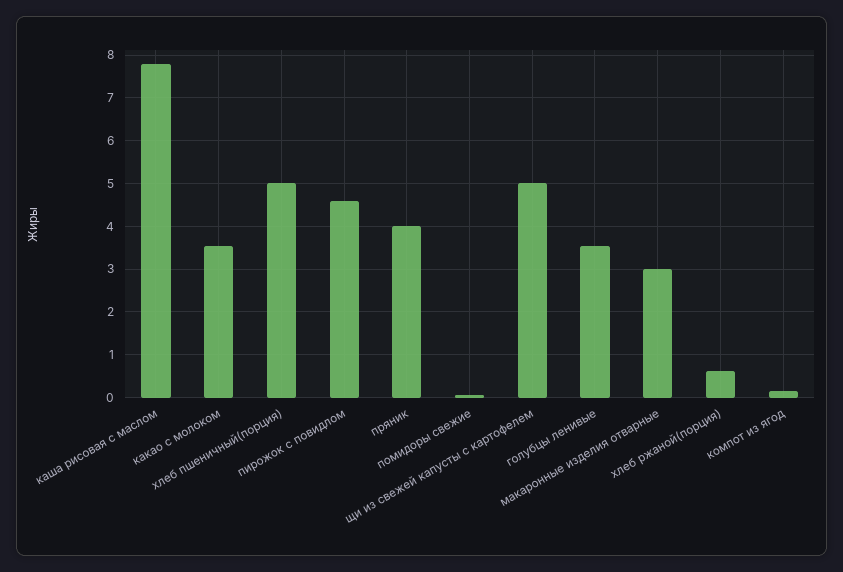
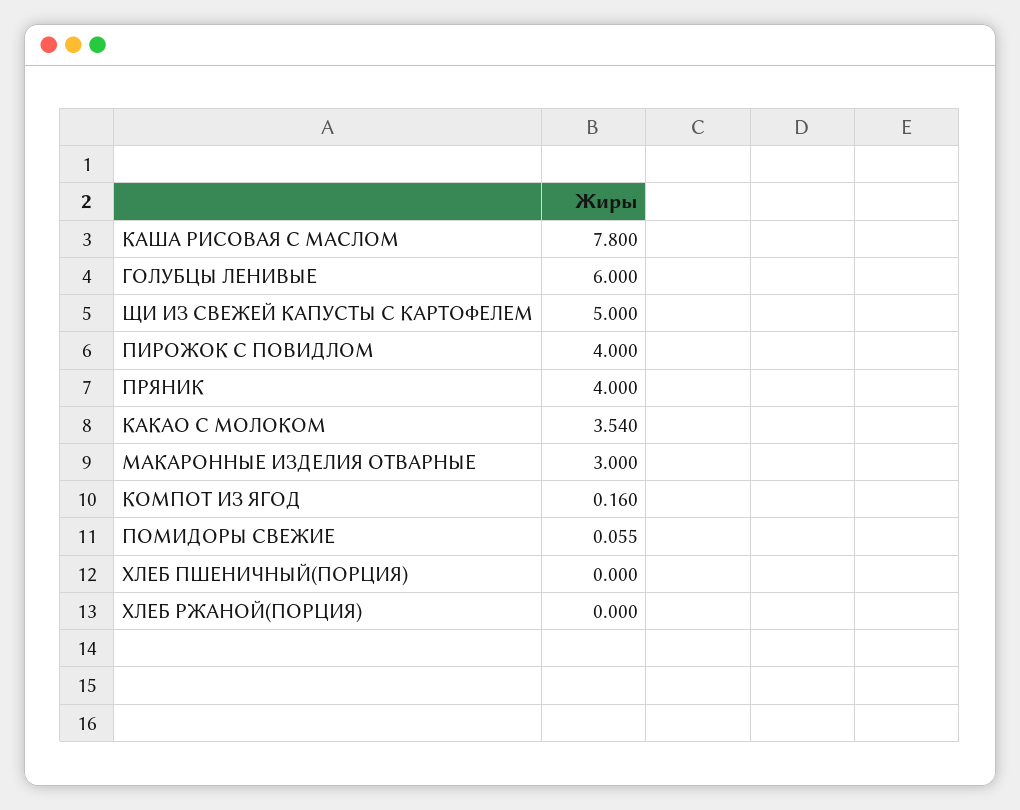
  {
    "каша рисовая с маслом": 7.8,
    "какао с молоком": 3.54,
-   "хлеб пшеничный(порция)": 5,
+   "хлеб пшеничный(порция)": 0,
-   "пирожок с повидлом": 4.6,
+   "пирожок с повидлом": 4,
    "пряник": 4,
    "помидоры свежие": 0.055,
    "щи из свежей капусты с картофелем": 5,
-   "голубцы ленивые": 3.6,
+   "голубцы ленивые": 6,
    "макаронные изделия отварные": 3,
-   "хлеб ржаной(порция)": 0.6,
+   "хлеб ржаной(порция)": 0,
    "компот из ягод": 0.16
  }

